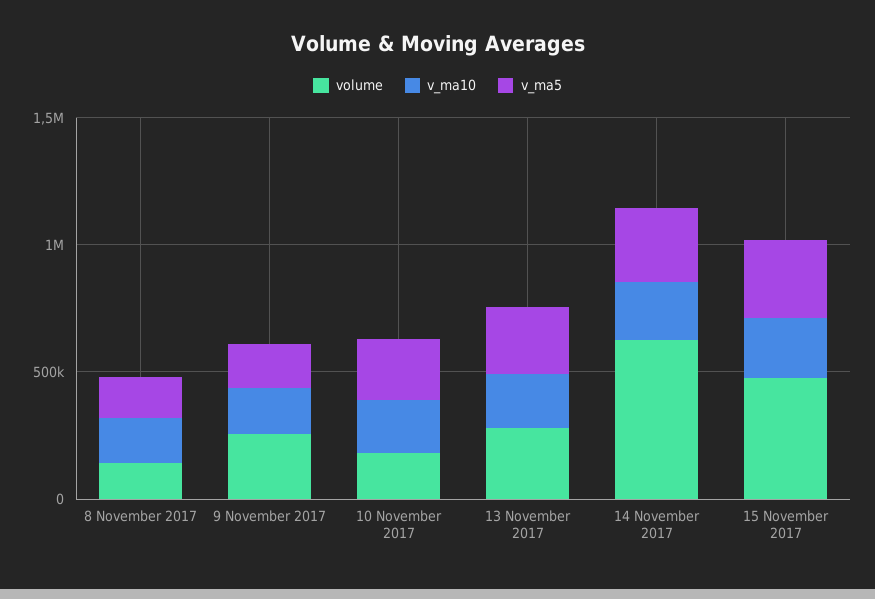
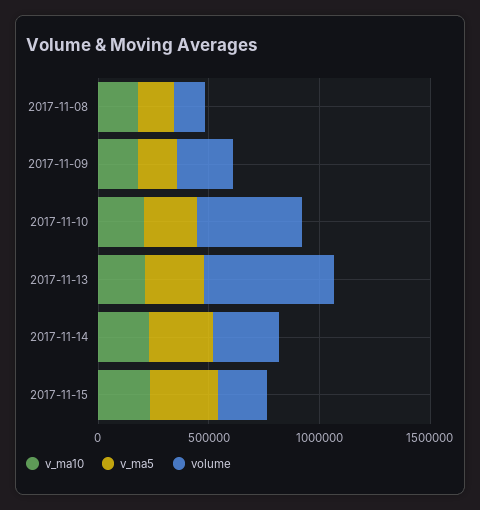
  {
    "volume": {
      "8 November 2017": 100000,
      "9 November 2017": 300000,
-     "10 November 2017": 200000,
+     "10 November 2017": 500000,
-     "13 November 2017": 300000,
+     "13 November 2017": 600000,
-     "14 November 2017": 600000,
+     "14 November 2017": 300000,
-     "15 November 2017": 500000
+     "15 November 2017": 200000
    },
    "v_ma10": {
      "8 November 2017": 200000,
      "9 November 2017": 200000,
      "10 November 2017": 200000,
      "13 November 2017": 200000,
      "14 November 2017": 200000,
      "15 November 2017": 200000
    },
    "v_ma5": {
      "8 November 2017": 200000,
      "9 November 2017": 200000,
      "10 November 2017": 200000,
      "13 November 2017": 300000,
      "14 November 2017": 300000,
      "15 November 2017": 300000
    }
  }

